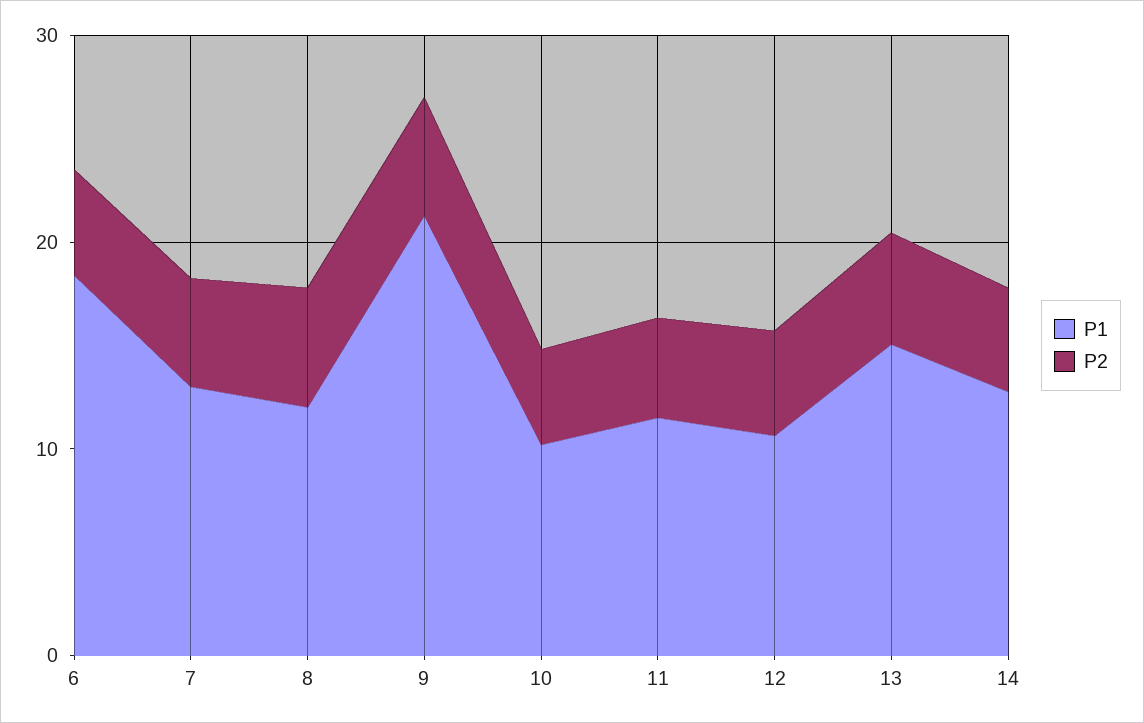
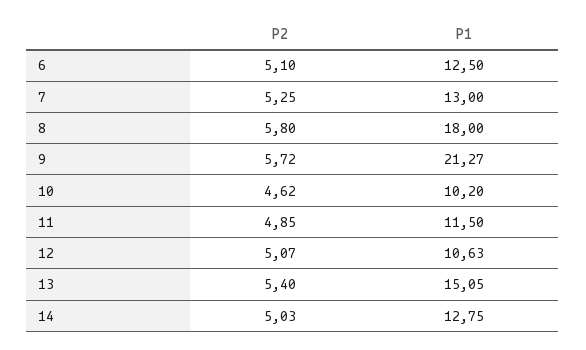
  {
    "P1": {
-     "6": 18,
+     "6": 12.5,
      "7": 13,
-     "8": 12,
+     "8": 18,
      "9": 21.27,
      "10": 10.2,
      "11": 11.5,
      "12": 10.63,
      "13": 15.05,
      "14": 12.75
    },
    "P2": {
      "6": 5.1,
      "7": 5.25,
      "8": 5.8,
      "9": 5.72,
      "10": 4.62,
      "11": 4.85,
      "12": 5.07,
      "13": 5.4,
      "14": 5.03
    }
  }

